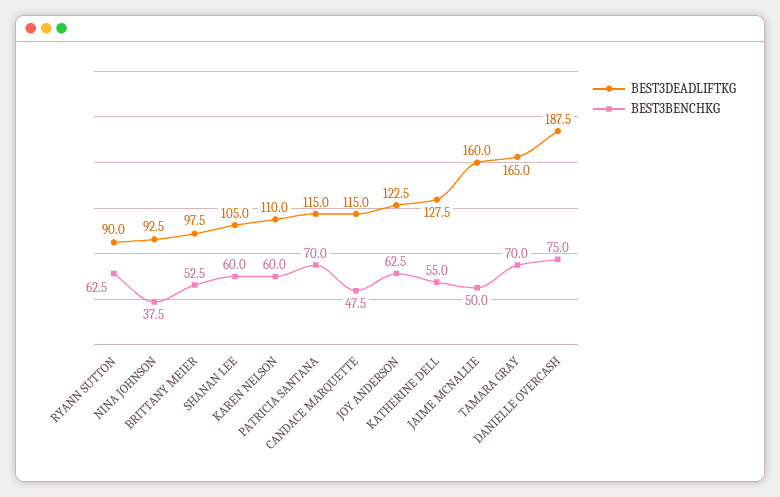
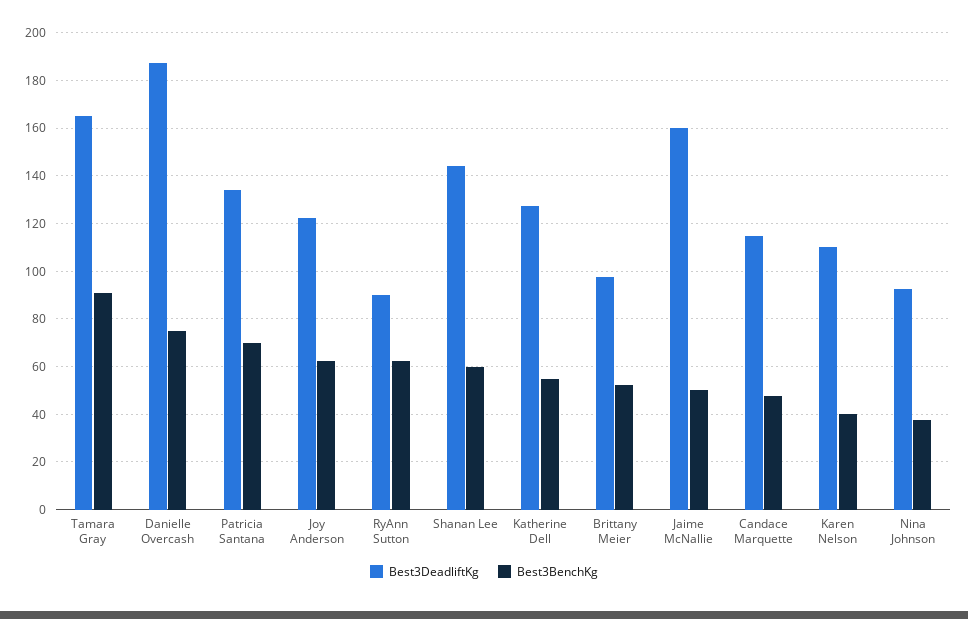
  {
    "BEST3DEADLIFTKG": {
      "RYANN SUTTON": 90,
      "NINA JOHNSON": 92.5,
      "BRITTANY MEIER": 97.5,
-     "SHANAN LEE": 105,
+     "SHANAN LEE": 145,
      "KAREN NELSON": 110,
-     "PATRICIA SANTANA": 115,
+     "PATRICIA SANTANA": 135,
      "CANDACE MARQUETTE": 115,
      "JOY ANDERSON": 122.5,
      "KATHERINE DELL": 127.5,
      "JAIME MCNALLIE": 160,
      "TAMARA GRAY": 165,
      "DANIELLE OVERCASH": 187.5
    },
    "BEST3BENCHKG": {
      "RYANN SUTTON": 62.5,
      "NINA JOHNSON": 37.5,
      "BRITTANY MEIER": 52.5,
      "SHANAN LEE": 60,
-     "KAREN NELSON": 60,
+     "KAREN NELSON": 40,
      "PATRICIA SANTANA": 70,
      "CANDACE MARQUETTE": 47.5,
      "JOY ANDERSON": 62.5,
      "KATHERINE DELL": 55,
      "JAIME MCNALLIE": 50,
-     "TAMARA GRAY": 70,
+     "TAMARA GRAY": 90,
      "DANIELLE OVERCASH": 75
    }
  }

